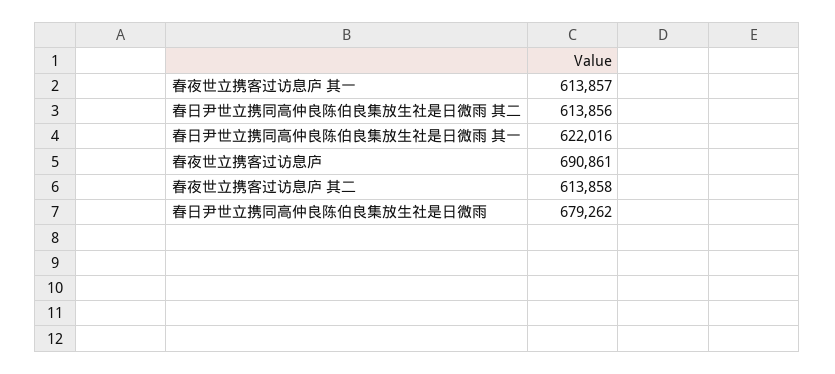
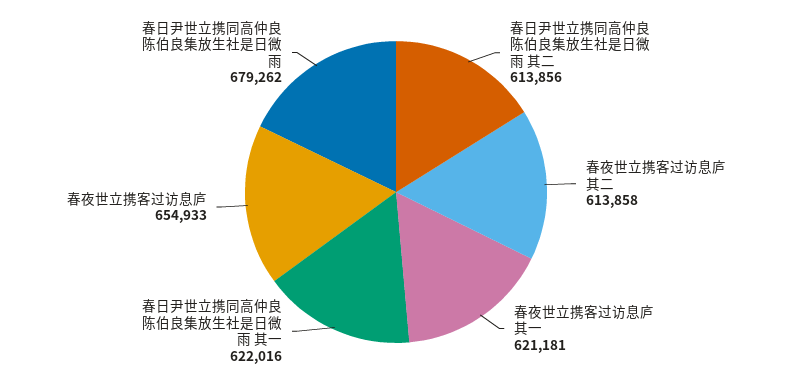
  {
-   "春夜世立携客过访息庐 其一": 613857,
+   "春夜世立携客过访息庐 其一": 621181,
    "春日尹世立携同高仲良陈伯良集放生社是日微雨 其二": 613856,
    "春日尹世立携同高仲良陈伯良集放生社是日微雨 其一": 622016,
-   "春夜世立携客过访息庐": 690861,
+   "春夜世立携客过访息庐": 654933,
    "春夜世立携客过访息庐 其二": 613858,
    "春日尹世立携同高仲良陈伯良集放生社是日微雨": 679262
  }

